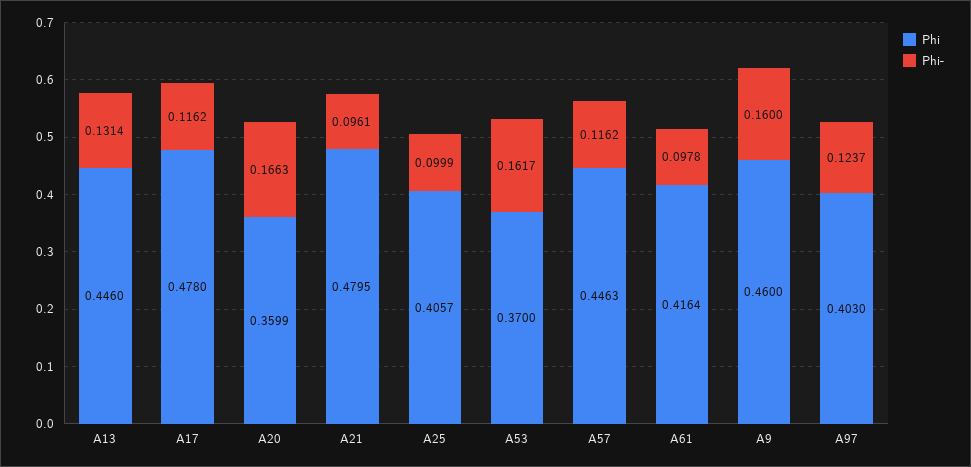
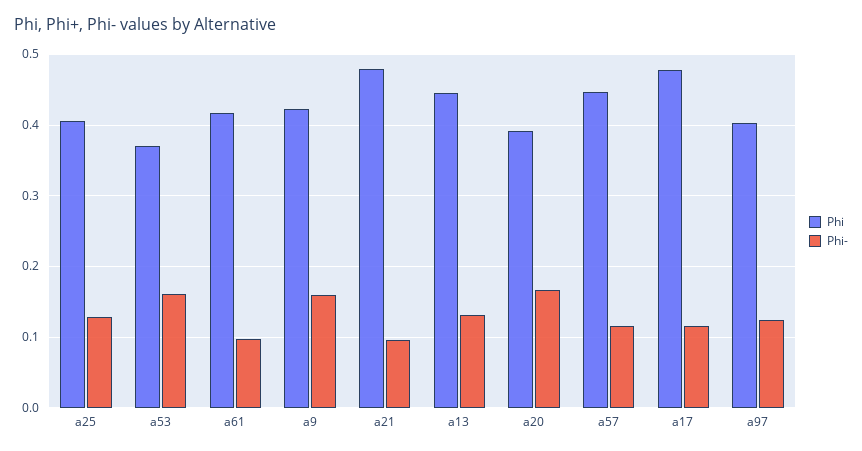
  {
    "Phi": {
      "A13": 0.446,
      "A17": 0.478,
-     "A20": 0.3599,
+     "A20": 0.39,
      "A21": 0.4795,
      "A25": 0.4057,
      "A53": 0.37,
      "A57": 0.4463,
      "A61": 0.4164,
-     "A9": 0.46,
+     "A9": 0.42,
      "A97": 0.403
    },
    "Phi-": {
      "A13": 0.1314,
      "A17": 0.1162,
      "A20": 0.1663,
      "A21": 0.0961,
-     "A25": 0.0999,
+     "A25": 0.13,
      "A53": 0.1617,
      "A57": 0.1162,
      "A61": 0.0978,
      "A9": 0.16,
      "A97": 0.1237
    }
  }

